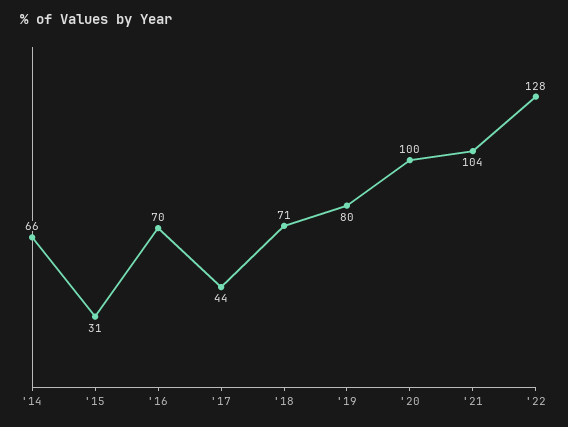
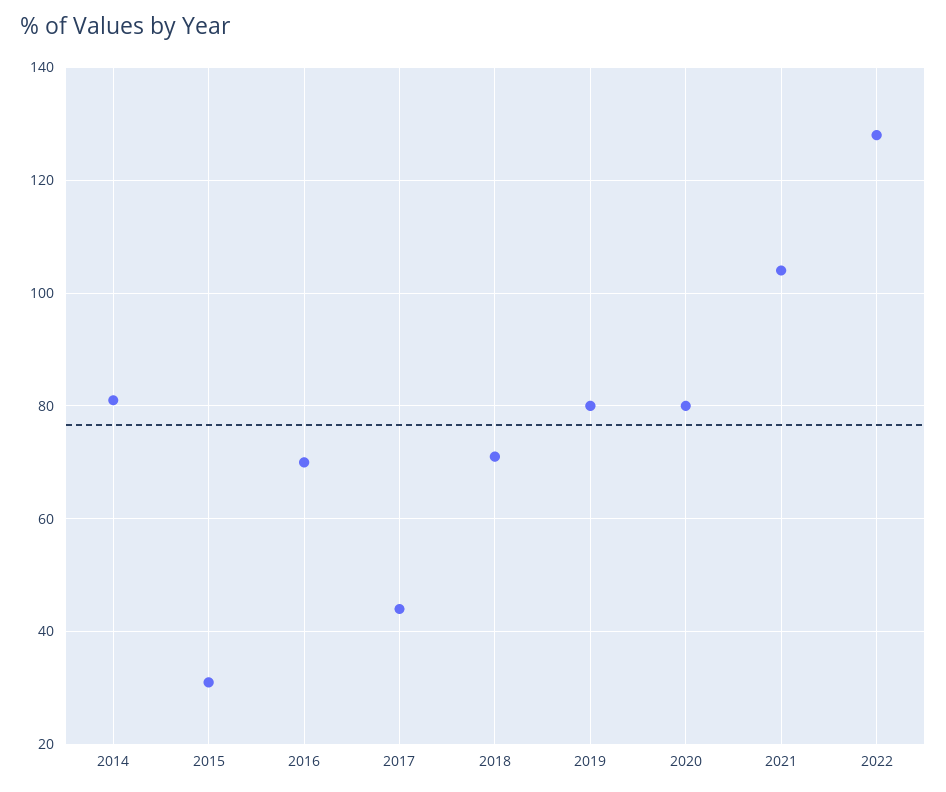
  {
-   "'14": 66,
+   "'14": 80,
    "'15": 31,
    "'16": 70,
    "'17": 44,
    "'18": 71,
    "'19": 80,
-   "'20": 100,
+   "'20": 80,
    "'21": 104,
    "'22": 128
  }

